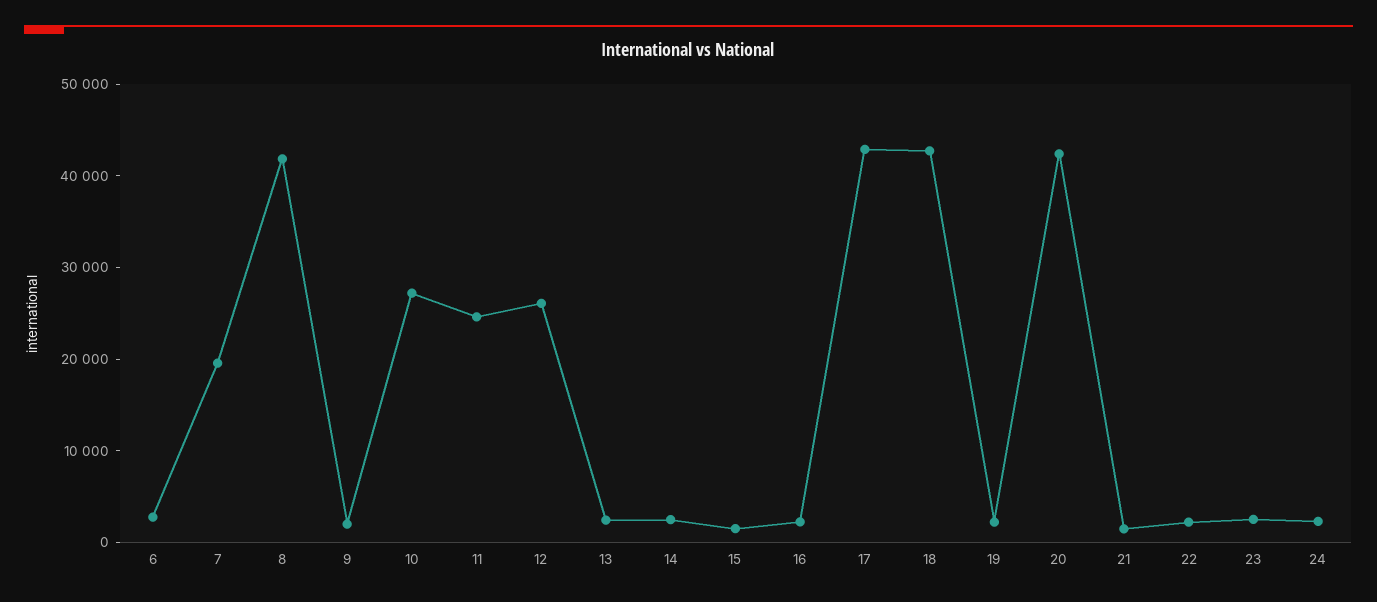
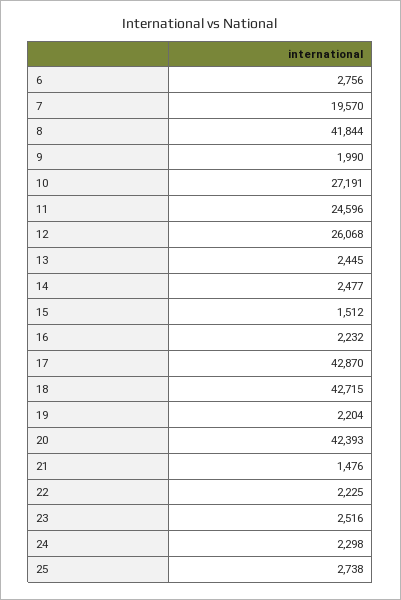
  {
    "6": 2756,
    "7": 19570,
    "8": 41844,
    "9": 1990,
    "10": 27191,
    "11": 24596,
    "12": 26068,
    "13": 2445,
    "14": 2477,
    "15": 1512,
    "16": 2232,
    "17": 42870,
    "18": 42715,
    "19": 2204,
    "20": 42393,
    "21": 1476,
    "22": 2225,
    "23": 2516,
-   "24": 2298
+   "24": 2298,
+   "25": 2738
  }

